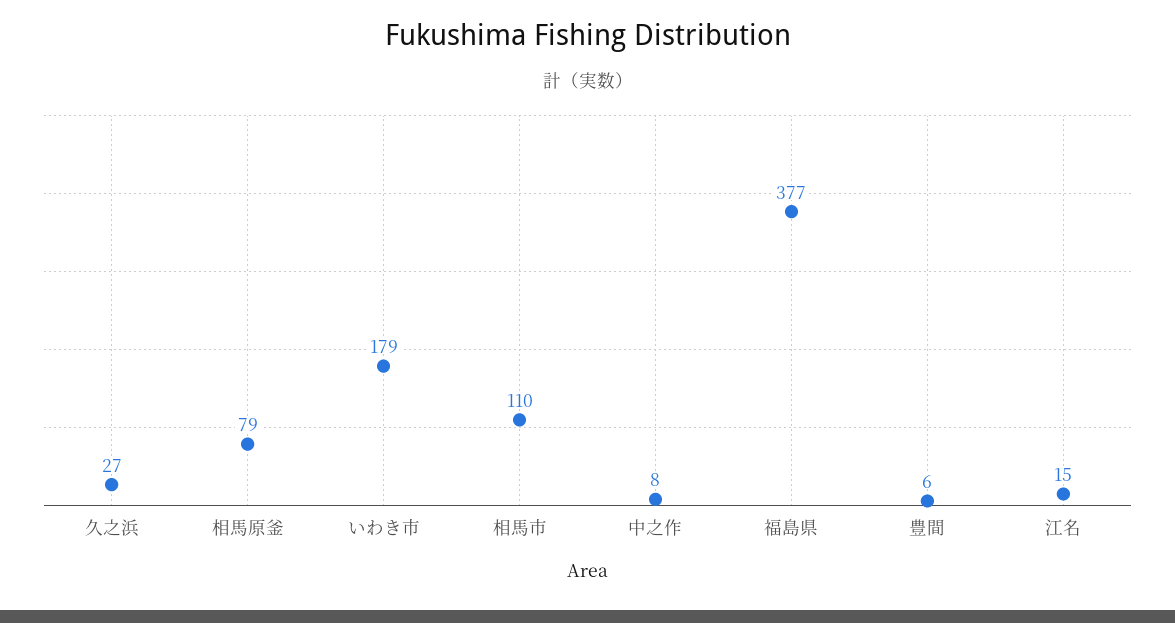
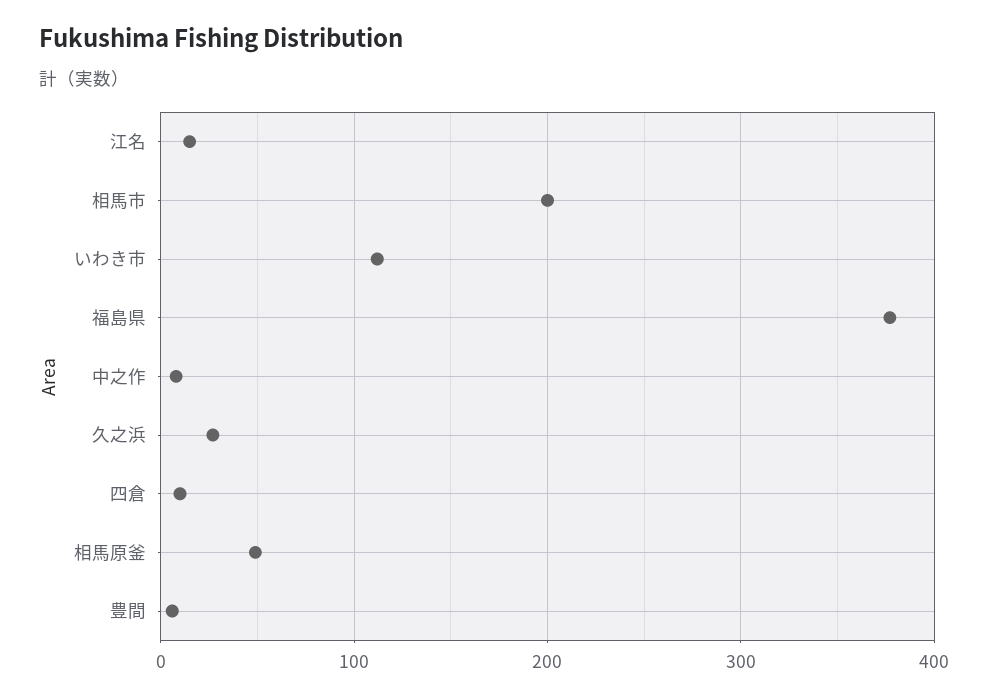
  {
    "久之浜": 27,
-   "相馬原釜": 79,
+   "相馬原釜": 50,
-   "いわき市": 179,
+   "いわき市": 110,
-   "相馬市": 110,
+   "相馬市": 200,
    "中之作": 8,
    "福島県": 377,
    "豊間": 6,
-   "江名": 15
+   "江名": 15,
+   "四倉": 10
  }

